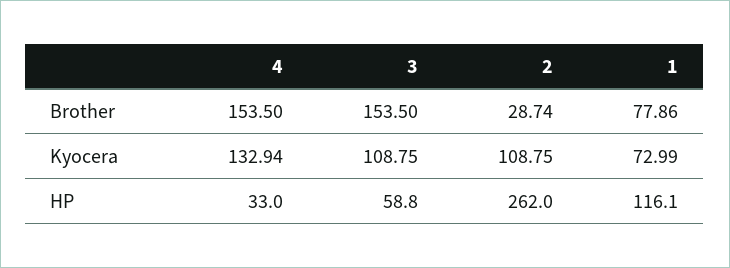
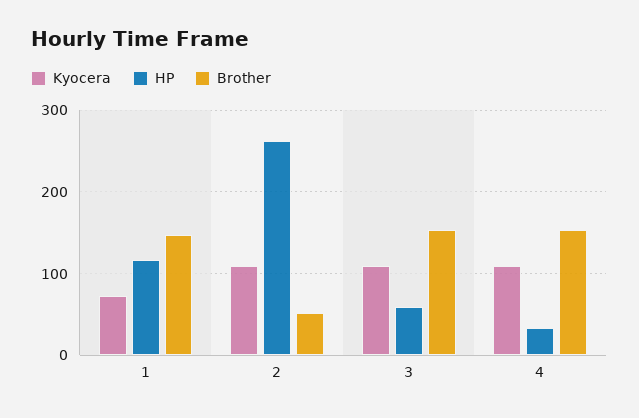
  {
    "Brother": {
      "4": 153.5,
      "3": 153.5,
-     "2": 28.74,
+     "2": 50,
-     "1": 77.86
+     "1": 150
    },
    "Kyocera": {
-     "4": 132.94,
+     "4": 110,
      "3": 108.75,
      "2": 108.75,
      "1": 72.99
    },
    "HP": {
      "4": 33,
      "3": 58.8,
      "2": 262,
      "1": 116.1
    }
  }

